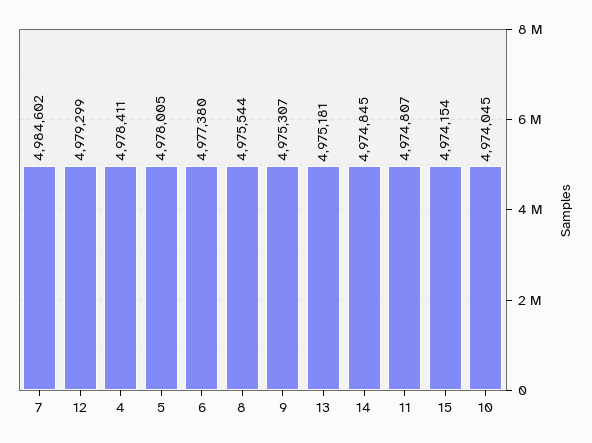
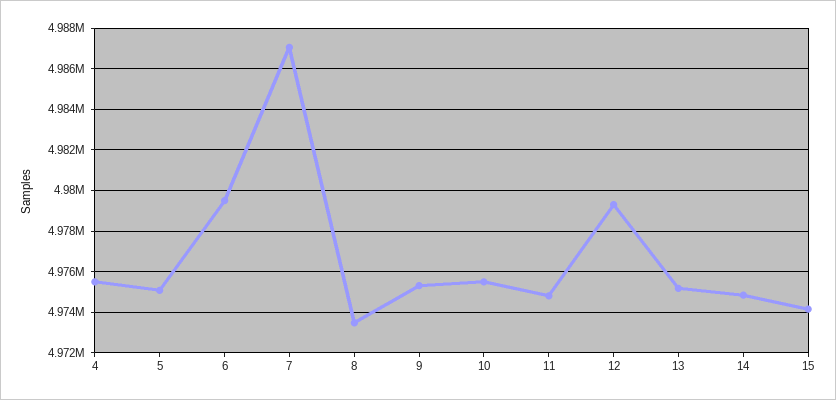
  {
-   "7": 4984602,
+   "7": 4987000,
    "12": 4979299,
-   "4": 4978411,
+   "4": 4975500,
-   "5": 4978005,
+   "5": 4975000,
-   "6": 4977380,
+   "6": 4979500,
-   "8": 4975544,
+   "8": 4973500,
    "9": 4975307,
    "13": 4975181,
    "14": 4974845,
    "11": 4974807,
    "15": 4974154,
-   "10": 4974045
+   "10": 4975500
  }

